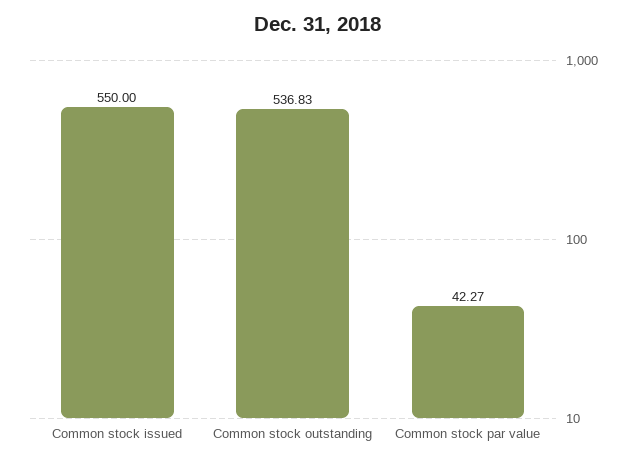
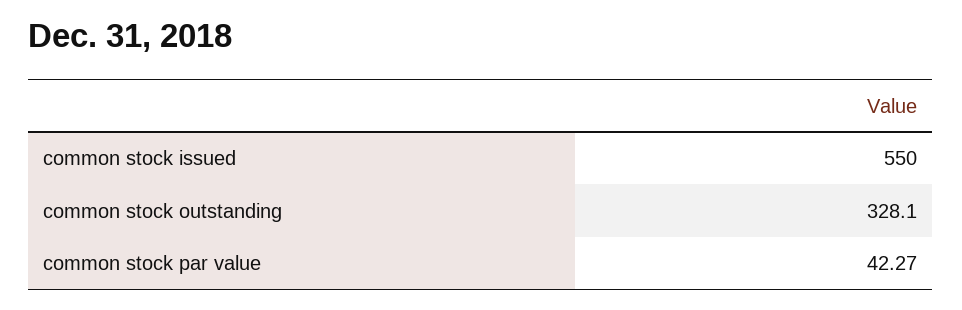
  {
    "Common stock issued": 550,
-   "Common stock outstanding": 536.83,
+   "Common stock outstanding": 328.1,
    "Common stock par value": 42.27
  }

